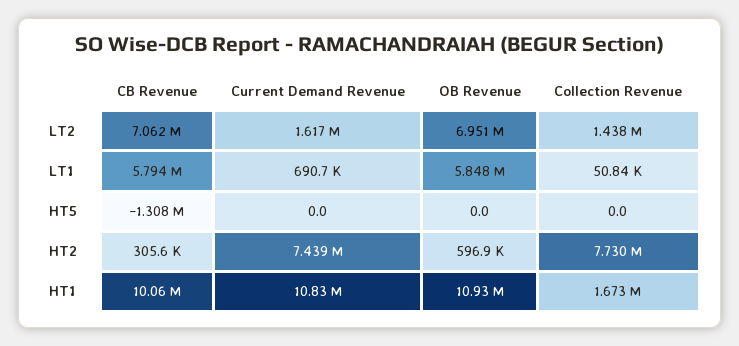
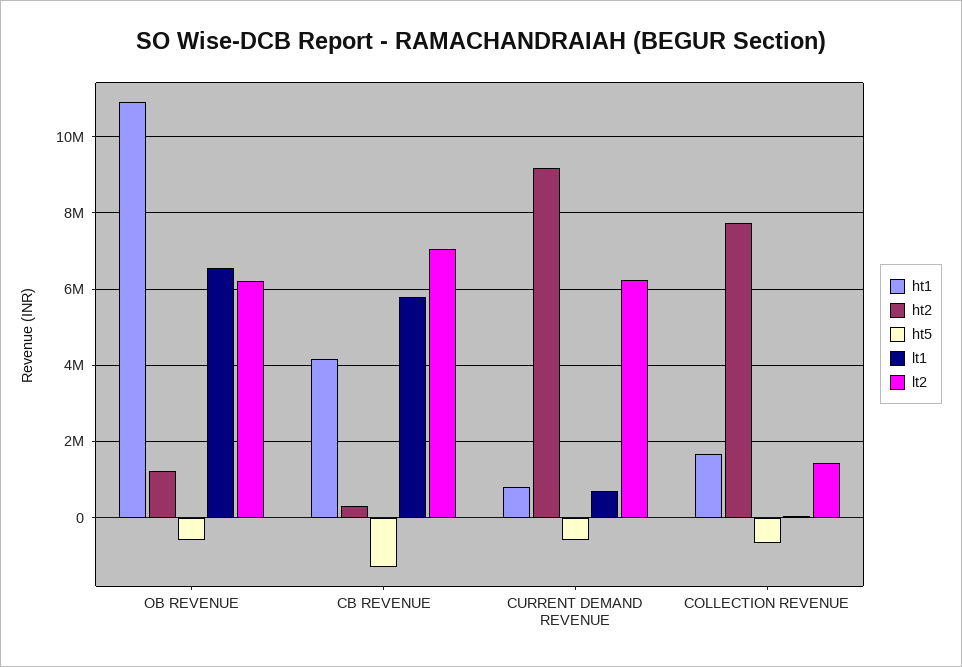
  {
    "LT2": {
      "CB Revenue": 7062000,
-     "Current Demand Revenue": 1617000,
+     "Current Demand Revenue": 6200000,
-     "OB Revenue": 6951000,
+     "OB Revenue": 6200000,
      "Collection Revenue": 1438000
    },
    "LT1": {
      "CB Revenue": 5794000,
      "Current Demand Revenue": 690700,
-     "OB Revenue": 5848000,
+     "OB Revenue": 6600000,
      "Collection Revenue": 50840
    },
    "HT5": {
      "CB Revenue": -1308000,
-     "Current Demand Revenue": 0,
+     "Current Demand Revenue": -600000,
-     "OB Revenue": 0,
+     "OB Revenue": -600000,
-     "Collection Revenue": 0
+     "Collection Revenue": -600000
    },
    "HT2": {
      "CB Revenue": 305600,
-     "Current Demand Revenue": 7439000,
+     "Current Demand Revenue": 9200000,
-     "OB Revenue": 596900,
+     "OB Revenue": 1200000,
      "Collection Revenue": 7730000
    },
    "HT1": {
-     "CB Revenue": 10060000,
+     "CB Revenue": 4200000,
-     "Current Demand Revenue": 10830000,
+     "Current Demand Revenue": 800000,
      "OB Revenue": 10930000,
      "Collection Revenue": 1673000
    }
  }

